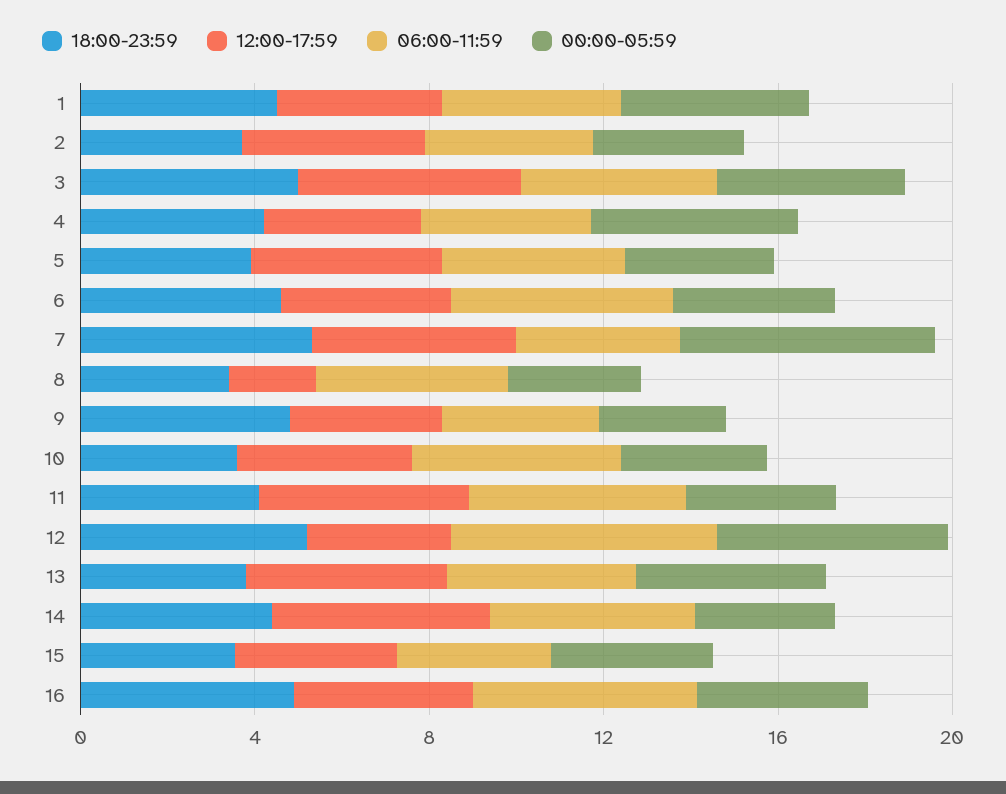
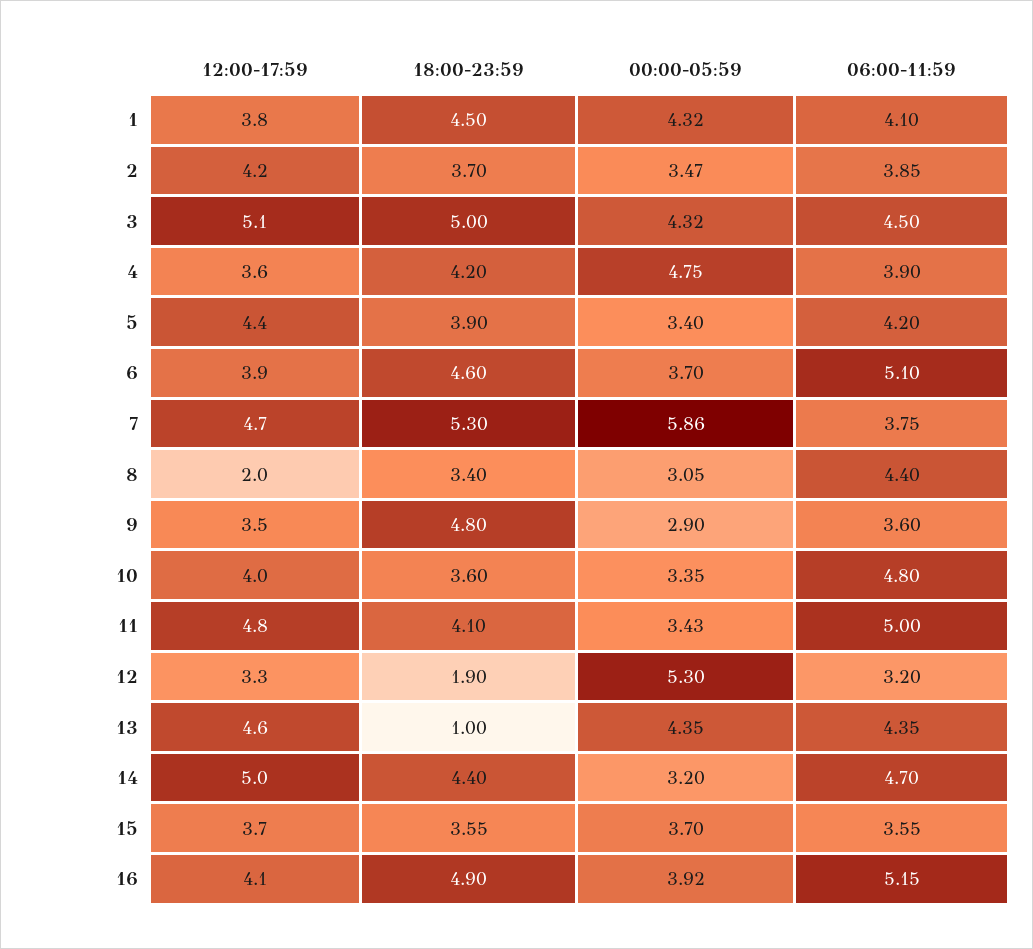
  {
    "18:00-23:59": {
      "1": 4.5,
      "2": 3.7,
      "3": 5,
      "4": 4.2,
      "5": 3.9,
      "6": 4.6,
      "7": 5.3,
      "8": 3.4,
      "9": 4.8,
      "10": 3.6,
      "11": 4.1,
-     "12": 5,
+     "12": 1.9,
-     "13": 4,
+     "13": 1,
      "14": 4.4,
      "15": 3.55,
      "16": 4.9
    },
    "12:00-17:59": {
      "1": 3.8,
      "2": 4.2,
      "3": 5.1,
      "4": 3.6,
      "5": 4.4,
      "6": 3.9,
      "7": 4.7,
      "8": 2,
      "9": 3.5,
      "10": 4,
      "11": 4.8,
      "12": 3.3,
      "13": 4.6,
      "14": 5,
      "15": 3.7,
      "16": 4.1
    },
    "06:00-11:59": {
      "1": 4.1,
      "2": 3.85,
      "3": 4.5,
      "4": 3.9,
      "5": 4.2,
      "6": 5.1,
      "7": 3.75,
      "8": 4.4,
      "9": 3.6,
      "10": 4.8,
      "11": 5,
-     "12": 6,
+     "12": 3.2,
      "13": 4.35,
      "14": 4.7,
      "15": 3.55,
      "16": 5.15
    },
    "00:00-05:59": {
      "1": 4.32,
      "2": 3.47,
      "3": 4.32,
      "4": 4.75,
      "5": 3.4,
      "6": 3.7,
      "7": 5.86,
      "8": 3.05,
      "9": 2.9,
      "10": 3.35,
      "11": 3.43,
      "12": 5.3,
      "13": 4.35,
      "14": 3.2,
      "15": 3.7,
      "16": 3.92
    }
  }

